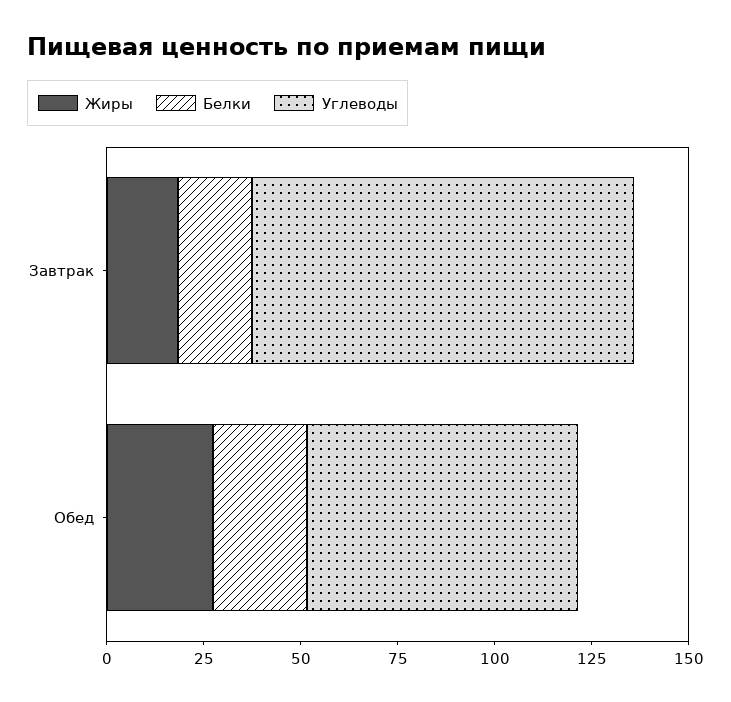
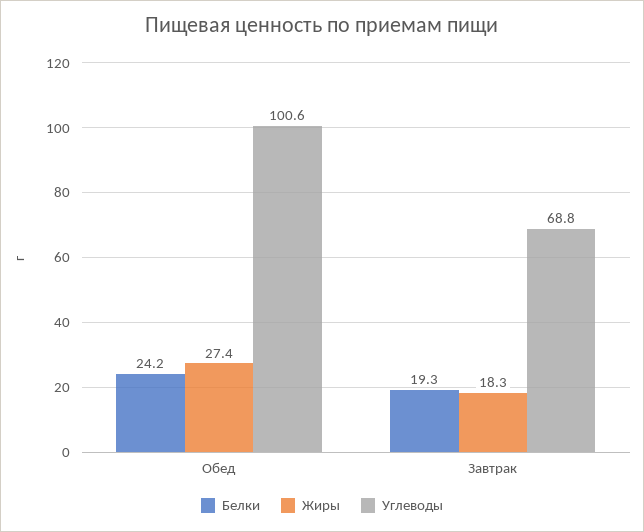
  {
    "Жиры": {
      "Завтрак": 18.3,
      "Обед": 27.4
    },
    "Белки": {
      "Завтрак": 19.3,
      "Обед": 24.2
    },
    "Углеводы": {
-     "Завтрак": 100,
+     "Завтрак": 68.8,
-     "Обед": 70
+     "Обед": 100.6
    }
  }

